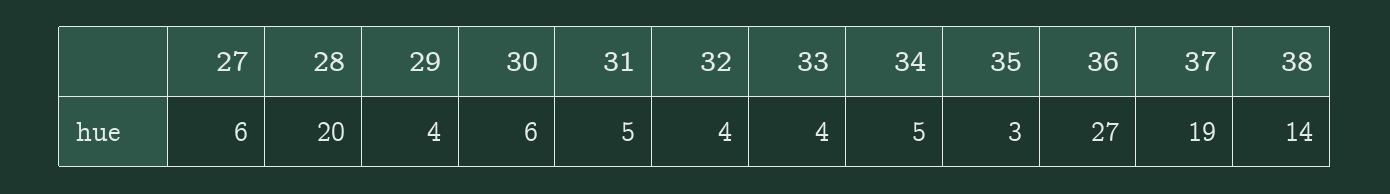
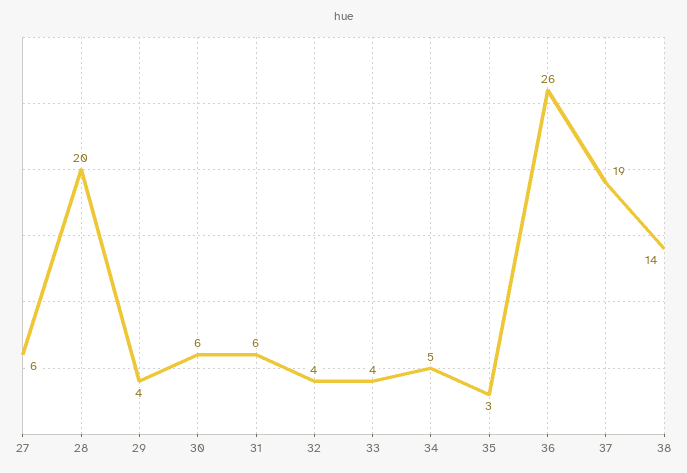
  {
    "27": 6,
    "28": 20,
    "29": 4,
    "30": 6,
-   "31": 5,
+   "31": 6,
    "32": 4,
    "33": 4,
    "34": 5,
    "35": 3,
-   "36": 27,
+   "36": 26,
    "37": 19,
    "38": 14
  }

